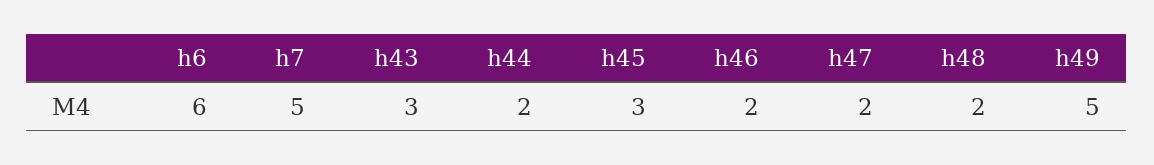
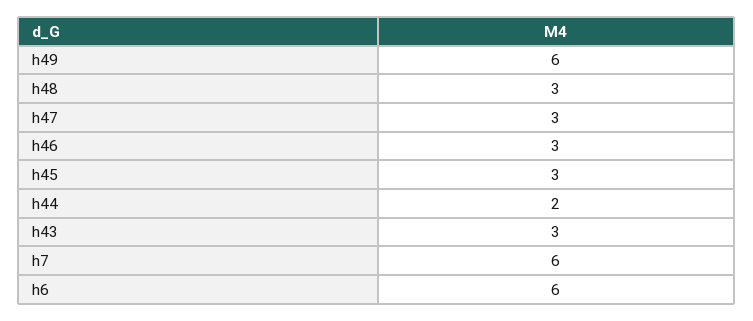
  {
    "h6": 6,
-   "h7": 5,
+   "h7": 6,
    "h43": 3,
    "h44": 2,
    "h45": 3,
-   "h46": 2,
+   "h46": 3,
-   "h47": 2,
+   "h47": 3,
-   "h48": 2,
+   "h48": 3,
-   "h49": 5
+   "h49": 6
  }

